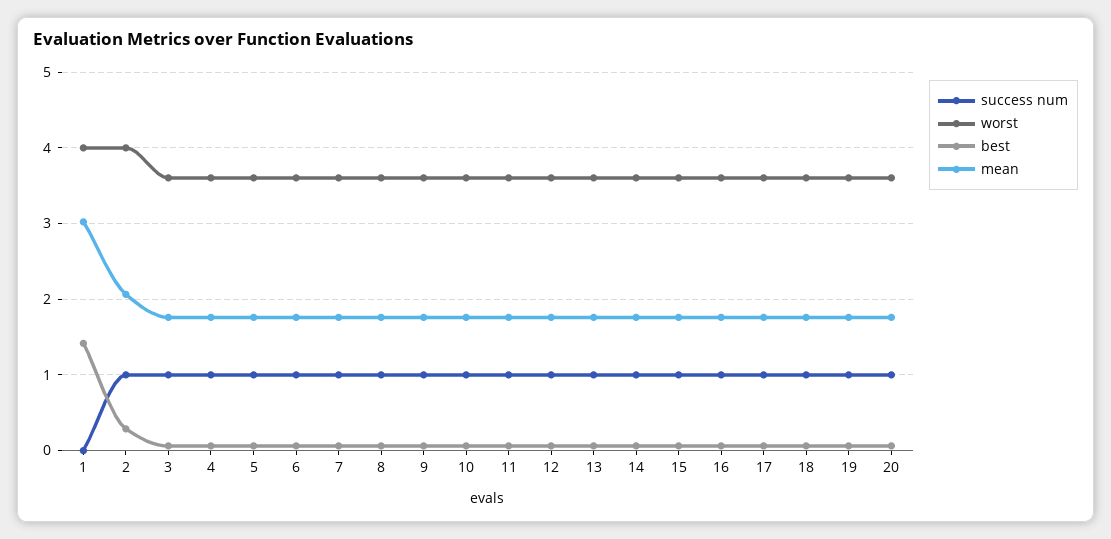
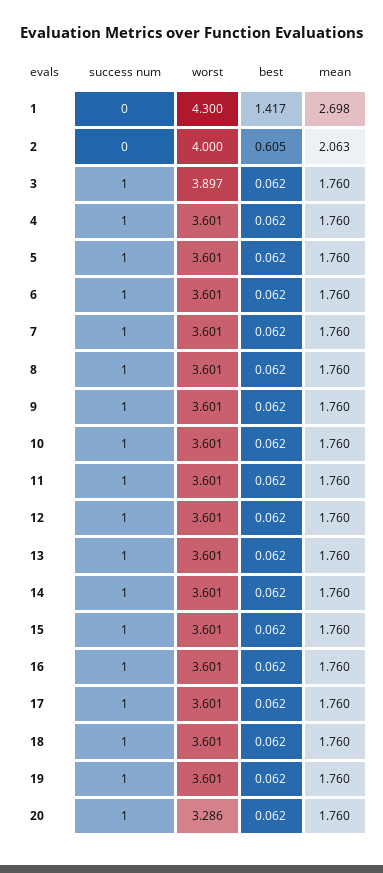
  {
    "success num": {
      "1": 0,
-     "2": 1,
+     "2": 0,
      "3": 1,
      "4": 1,
      "5": 1,
      "6": 1,
      "7": 1,
      "8": 1,
      "9": 1,
      "10": 1,
      "11": 1,
      "12": 1,
      "13": 1,
      "14": 1,
      "15": 1,
      "16": 1,
      "17": 1,
      "18": 1,
      "19": 1,
      "20": 1
    },
    "worst": {
-     "1": 4,
+     "1": 4.3,
      "2": 4,
-     "3": 3.6,
+     "3": 3.897,
      "4": 3.601,
      "5": 3.601,
      "6": 3.601,
      "7": 3.601,
      "8": 3.601,
      "9": 3.601,
      "10": 3.601,
      "11": 3.601,
      "12": 3.601,
      "13": 3.601,
      "14": 3.601,
      "15": 3.601,
      "16": 3.601,
      "17": 3.601,
      "18": 3.601,
      "19": 3.601,
-     "20": 3.6
+     "20": 3.286
    },
    "best": {
      "1": 1.417,
-     "2": 0.3,
+     "2": 0.605,
      "3": 0.062,
      "4": 0.062,
      "5": 0.062,
      "6": 0.062,
      "7": 0.062,
      "8": 0.062,
      "9": 0.062,
      "10": 0.062,
      "11": 0.062,
      "12": 0.062,
      "13": 0.062,
      "14": 0.062,
      "15": 0.062,
      "16": 0.062,
      "17": 0.062,
      "18": 0.062,
      "19": 0.062,
      "20": 0.062
    },
    "mean": {
-     "1": 3,
+     "1": 2.698,
      "2": 2.063,
      "3": 1.76,
      "4": 1.76,
      "5": 1.76,
      "6": 1.76,
      "7": 1.76,
      "8": 1.76,
      "9": 1.76,
      "10": 1.76,
      "11": 1.76,
      "12": 1.76,
      "13": 1.76,
      "14": 1.76,
      "15": 1.76,
      "16": 1.76,
      "17": 1.76,
      "18": 1.76,
      "19": 1.76,
      "20": 1.76
    }
  }

